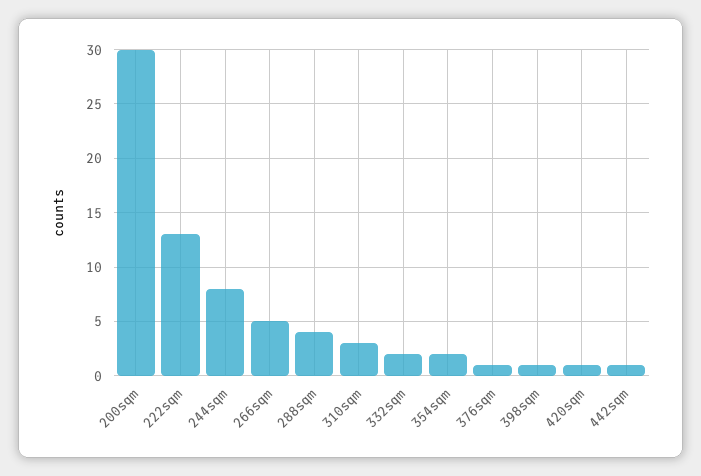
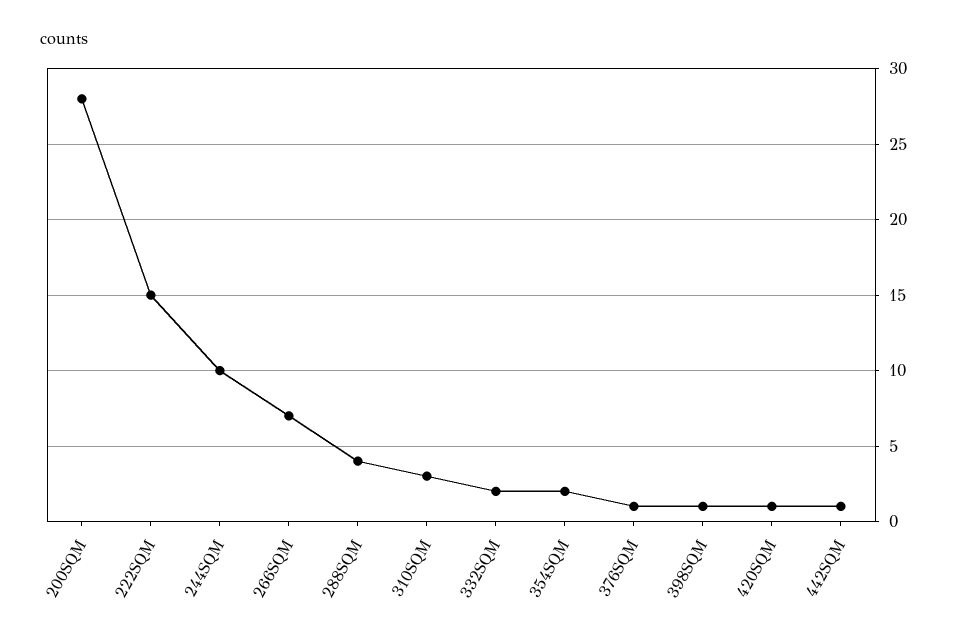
  {
-   "200sqm": 30,
+   "200sqm": 28,
-   "222sqm": 13,
+   "222sqm": 15,
-   "244sqm": 8,
+   "244sqm": 10,
-   "266sqm": 5,
+   "266sqm": 7,
    "288sqm": 4,
    "310sqm": 3,
    "332sqm": 2,
    "354sqm": 2,
    "376sqm": 1,
    "398sqm": 1,
    "420sqm": 1,
    "442sqm": 1
  }

